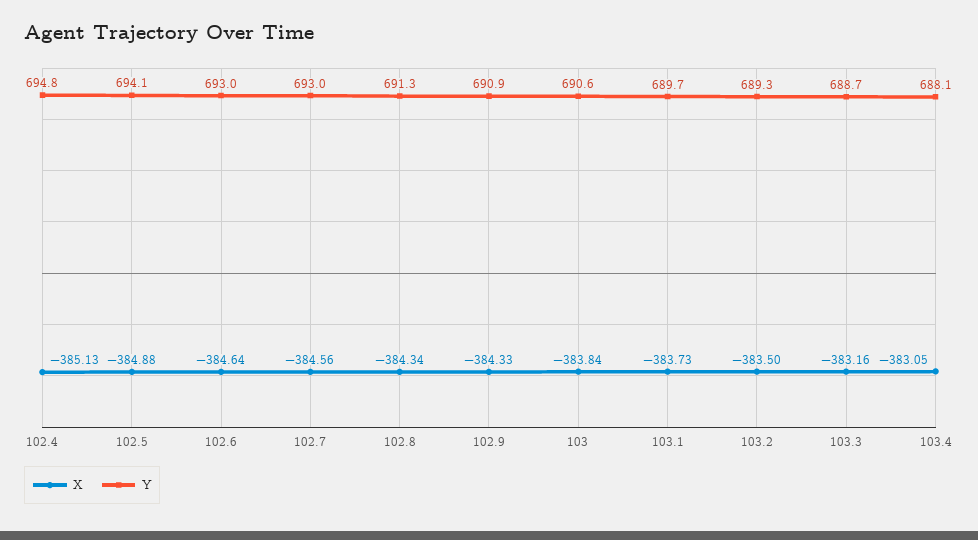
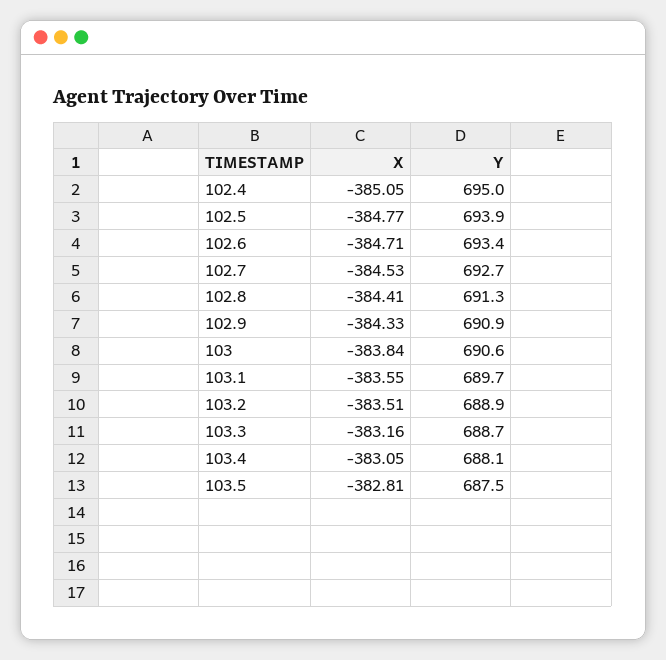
  {
    "X": {
-     "102.4": -385.13,
+     "102.4": -385.05,
-     "102.5": -384.88,
+     "102.5": -384.77,
-     "102.6": -384.64,
+     "102.6": -384.71,
-     "102.7": -384.56,
+     "102.7": -384.53,
-     "102.8": -384.34,
+     "102.8": -384.41,
      "102.9": -384.33,
      "103": -383.84,
-     "103.1": -383.73,
+     "103.1": -383.55,
-     "103.2": -383.5,
+     "103.2": -383.51,
      "103.3": -383.16,
-     "103.4": -383.05
+     "103.4": -383.05,
+     "103.5": -382.81
    },
    "Y": {
-     "102.4": 694.8,
+     "102.4": 695,
-     "102.5": 694.1,
+     "102.5": 693.9,
-     "102.6": 693,
+     "102.6": 693.4,
-     "102.7": 693,
+     "102.7": 692.7,
      "102.8": 691.3,
      "102.9": 690.9,
      "103": 690.6,
      "103.1": 689.7,
-     "103.2": 689.3,
+     "103.2": 688.9,
      "103.3": 688.7,
-     "103.4": 688.1
+     "103.4": 688.1,
+     "103.5": 687.5
    }
  }

